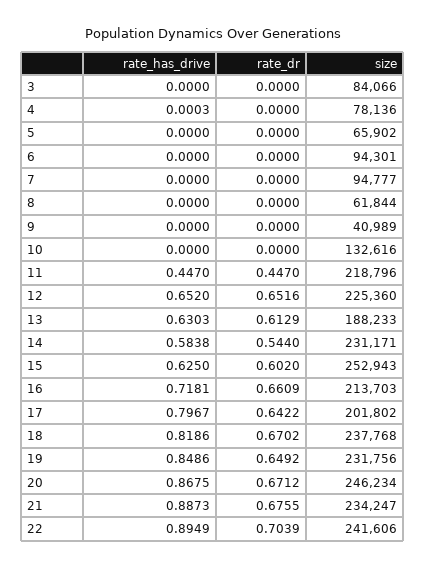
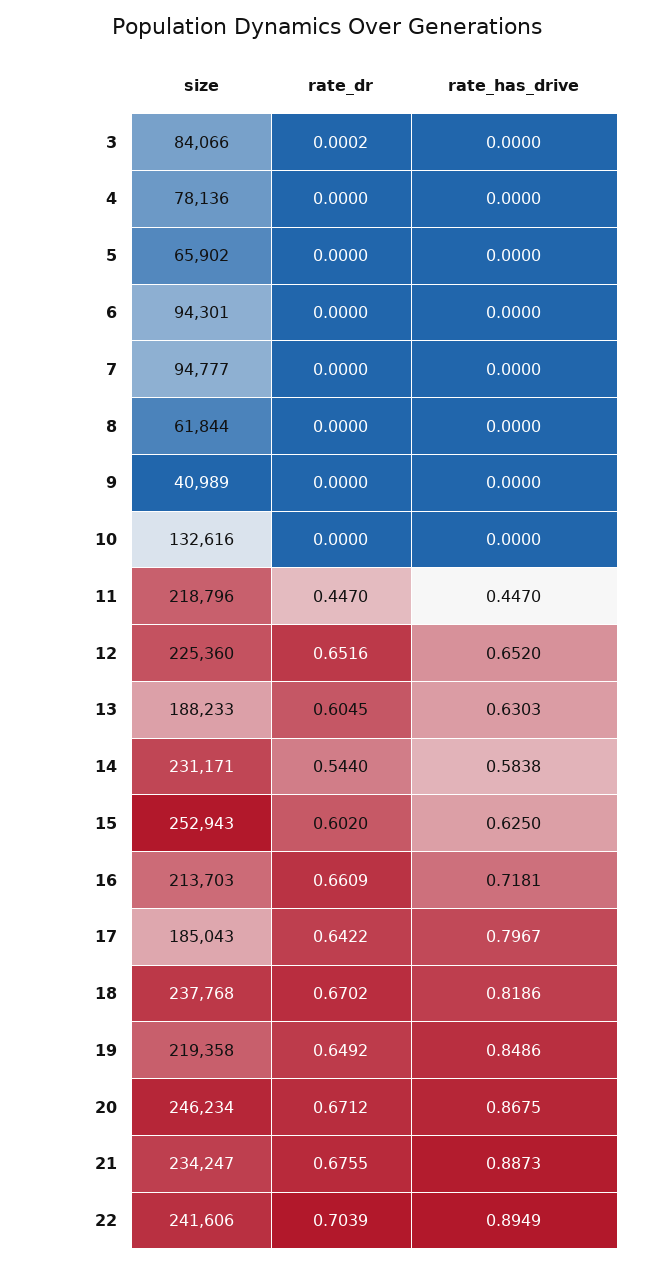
  {
    "rate_has_drive": {
      "3": 0,
-     "4": 0.0003,
+     "4": 0,
      "5": 0,
      "6": 0,
      "7": 0,
      "8": 0,
      "9": 0,
      "10": 0,
      "11": 0.447,
      "12": 0.652,
      "13": 0.6303,
      "14": 0.5838,
      "15": 0.625,
      "16": 0.7181,
      "17": 0.7967,
      "18": 0.8186,
      "19": 0.8486,
      "20": 0.8675,
      "21": 0.8873,
      "22": 0.8949
    },
    "rate_dr": {
-     "3": 0,
+     "3": 0.0002,
      "4": 0,
      "5": 0,
      "6": 0,
      "7": 0,
      "8": 0,
      "9": 0,
      "10": 0,
      "11": 0.447,
      "12": 0.6516,
-     "13": 0.6129,
+     "13": 0.6045,
      "14": 0.544,
      "15": 0.602,
      "16": 0.6609,
      "17": 0.6422,
      "18": 0.6702,
      "19": 0.6492,
      "20": 0.6712,
      "21": 0.6755,
      "22": 0.7039
    },
    "size": {
      "3": 84066,
      "4": 78136,
      "5": 65902,
      "6": 94301,
      "7": 94777,
      "8": 61844,
      "9": 40989,
      "10": 132616,
      "11": 218796,
      "12": 225360,
      "13": 188233,
      "14": 231171,
      "15": 252943,
      "16": 213703,
-     "17": 201802,
+     "17": 185043,
      "18": 237768,
-     "19": 231756,
+     "19": 219358,
      "20": 246234,
      "21": 234247,
      "22": 241606
    }
  }

